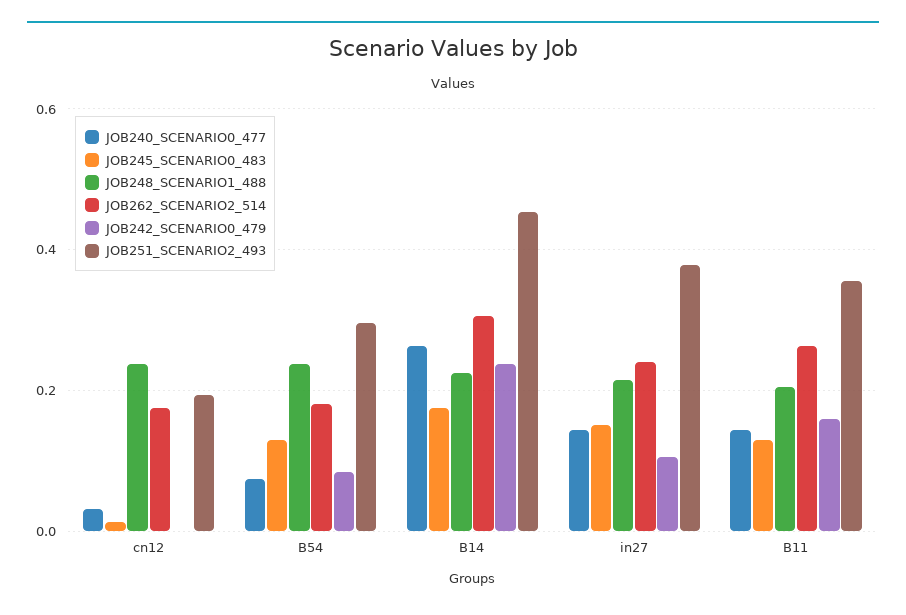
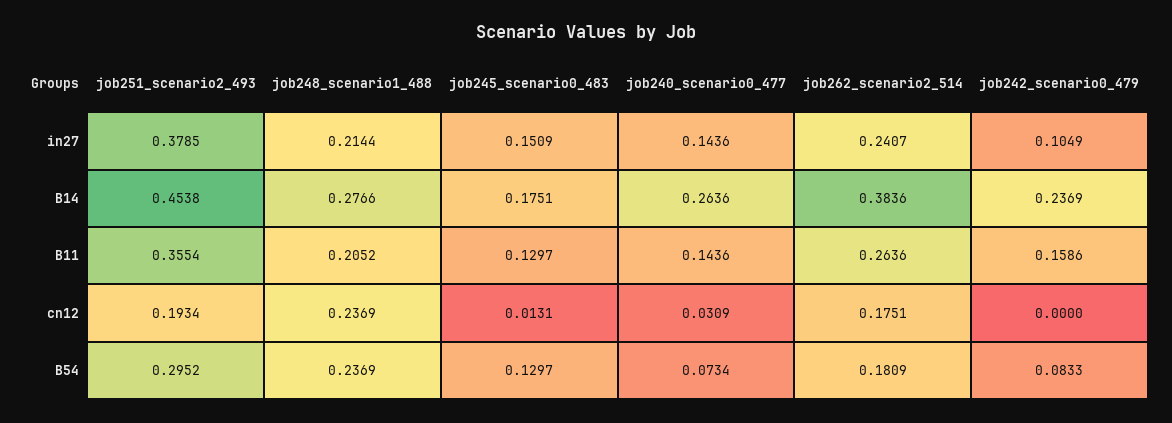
  {
    "JOB240_SCENARIO0_477": {
      "cn12": 0.0309,
      "B54": 0.0734,
      "B14": 0.2636,
      "in27": 0.1436,
      "B11": 0.1436
    },
    "JOB245_SCENARIO0_483": {
      "cn12": 0.0131,
      "B54": 0.1297,
      "B14": 0.1751,
      "in27": 0.1509,
      "B11": 0.1297
    },
    "JOB248_SCENARIO1_488": {
      "cn12": 0.2369,
      "B54": 0.2369,
-     "B14": 0.22,
+     "B14": 0.2766,
      "in27": 0.2144,
      "B11": 0.2052
    },
    "JOB262_SCENARIO2_514": {
      "cn12": 0.1751,
      "B54": 0.1809,
-     "B14": 0.3,
+     "B14": 0.3836,
      "in27": 0.2407,
      "B11": 0.2636
    },
    "JOB242_SCENARIO0_479": {
      "cn12": 0,
      "B54": 0.0833,
      "B14": 0.2369,
      "in27": 0.1049,
      "B11": 0.1586
    },
    "JOB251_SCENARIO2_493": {
      "cn12": 0.1934,
      "B54": 0.2952,
      "B14": 0.4538,
      "in27": 0.3785,
      "B11": 0.3554
    }
  }

